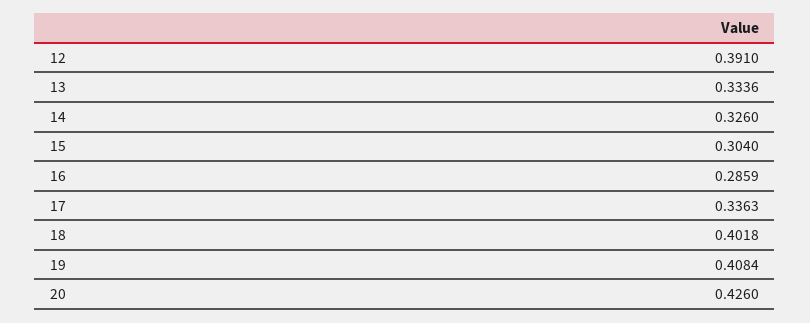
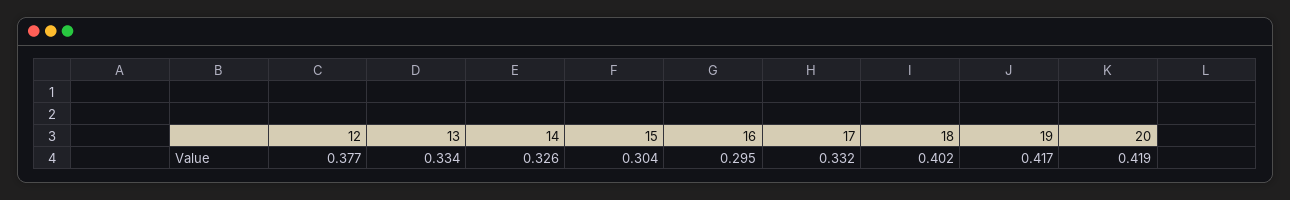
  {
-   "12": 0.391,
+   "12": 0.377,
    "13": 0.3336,
    "14": 0.326,
    "15": 0.304,
-   "16": 0.2859,
+   "16": 0.295,
-   "17": 0.3363,
+   "17": 0.332,
    "18": 0.4018,
-   "19": 0.4084,
+   "19": 0.417,
-   "20": 0.426
+   "20": 0.419
  }

